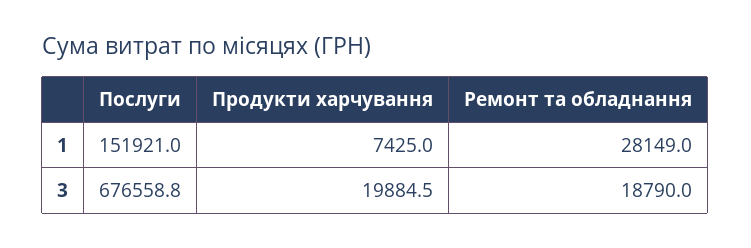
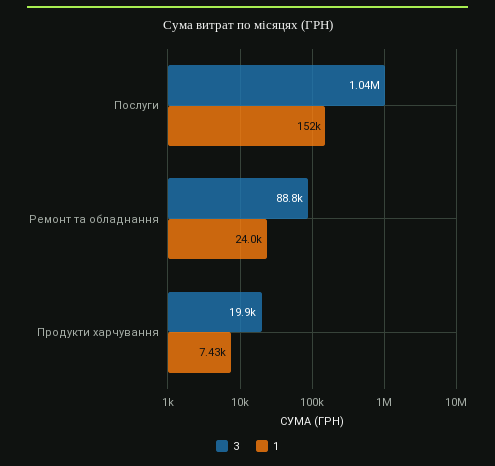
  {
    "1": {
      "Послуги": 151921,
      "Продукти харчування": 7425,
-     "Ремонт та обладнання": 28149
+     "Ремонт та обладнання": 24000
    },
    "3": {
-     "Послуги": 676558.8,
+     "Послуги": 1040000,
      "Продукти харчування": 19884.5,
-     "Ремонт та обладнання": 18790
+     "Ремонт та обладнання": 88800
    }
  }

